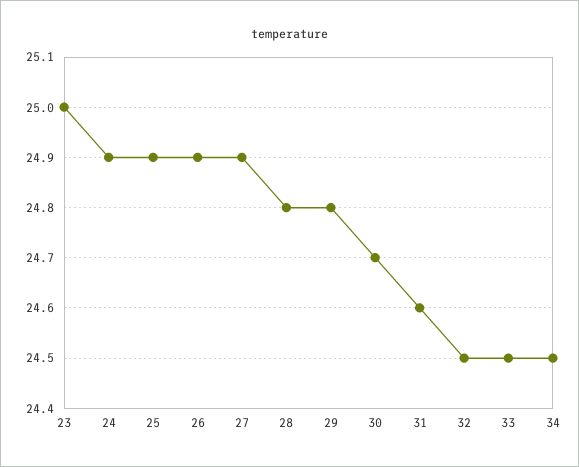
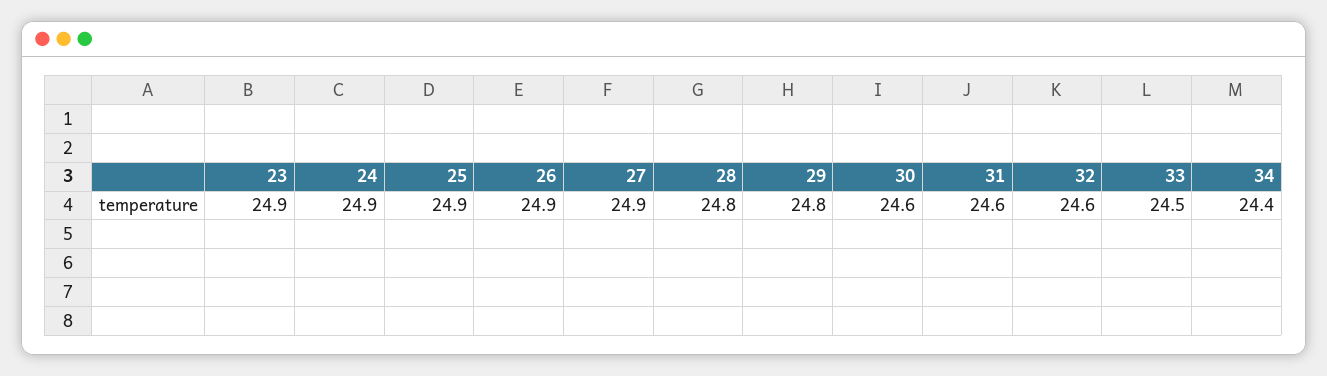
  {
-   "23": 25,
+   "23": 24.9,
    "24": 24.9,
    "25": 24.9,
    "26": 24.9,
    "27": 24.9,
    "28": 24.8,
    "29": 24.8,
-   "30": 24.7,
+   "30": 24.6,
    "31": 24.6,
-   "32": 24.5,
+   "32": 24.6,
    "33": 24.5,
-   "34": 24.5
+   "34": 24.4
  }

